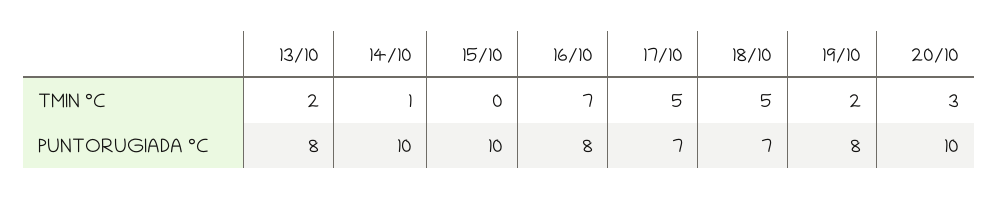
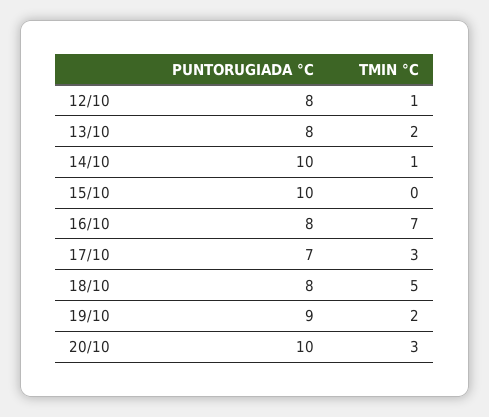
  {
    "13/10": {
      "TMIN °C": 2,
      "PUNTORUGIADA °C": 8
    },
    "14/10": {
      "TMIN °C": 1,
      "PUNTORUGIADA °C": 10
    },
    "15/10": {
      "TMIN °C": 0,
      "PUNTORUGIADA °C": 10
    },
    "16/10": {
      "TMIN °C": 7,
      "PUNTORUGIADA °C": 8
    },
    "17/10": {
-     "TMIN °C": 5,
+     "TMIN °C": 3,
      "PUNTORUGIADA °C": 7
    },
    "18/10": {
      "TMIN °C": 5,
-     "PUNTORUGIADA °C": 7
+     "PUNTORUGIADA °C": 8
    },
    "19/10": {
      "TMIN °C": 2,
-     "PUNTORUGIADA °C": 8
+     "PUNTORUGIADA °C": 9
    },
    "20/10": {
      "TMIN °C": 3,
      "PUNTORUGIADA °C": 10
-   }
+   },
+   "12/10": {
+     "PUNTORUGIADA °C": 8,
+     "TMIN °C": 1
+   }
  }

